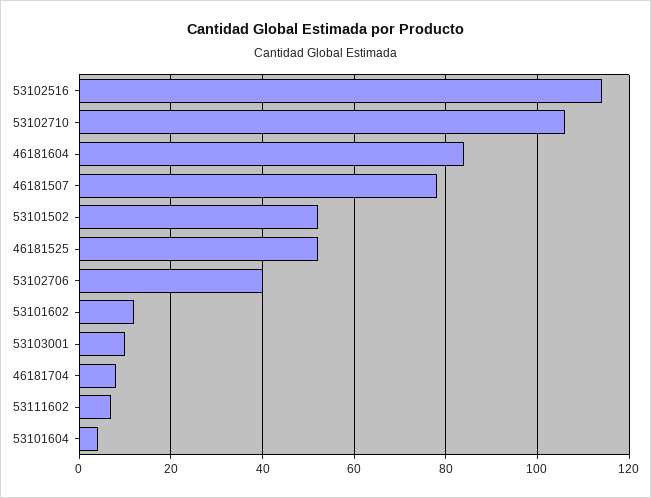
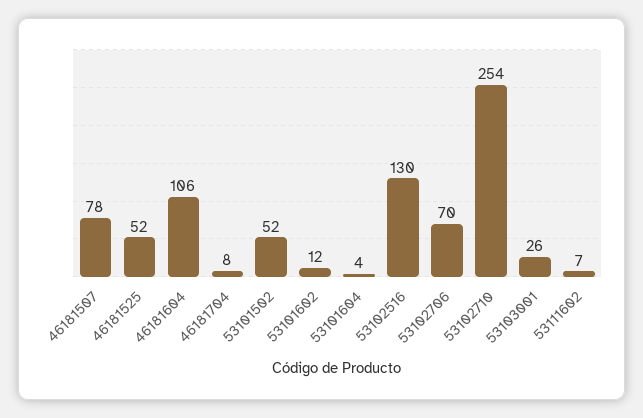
  {
-   "53102516": 115,
+   "53102516": 130,
-   "53102710": 105,
+   "53102710": 254,
-   "46181604": 85,
+   "46181604": 106,
    "46181507": 78,
    "53101502": 52,
    "46181525": 52,
-   "53102706": 40,
+   "53102706": 70,
    "53101602": 12,
-   "53103001": 10,
+   "53103001": 26,
    "46181704": 8,
    "53111602": 7,
    "53101604": 4
  }

